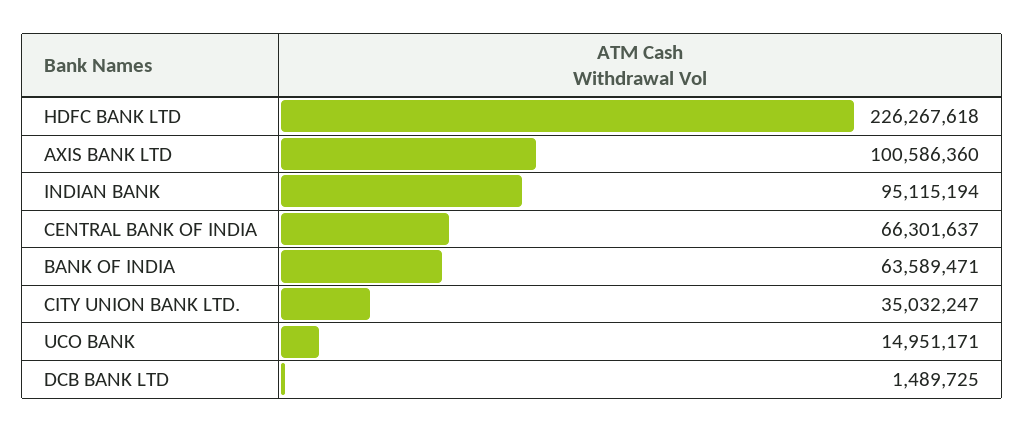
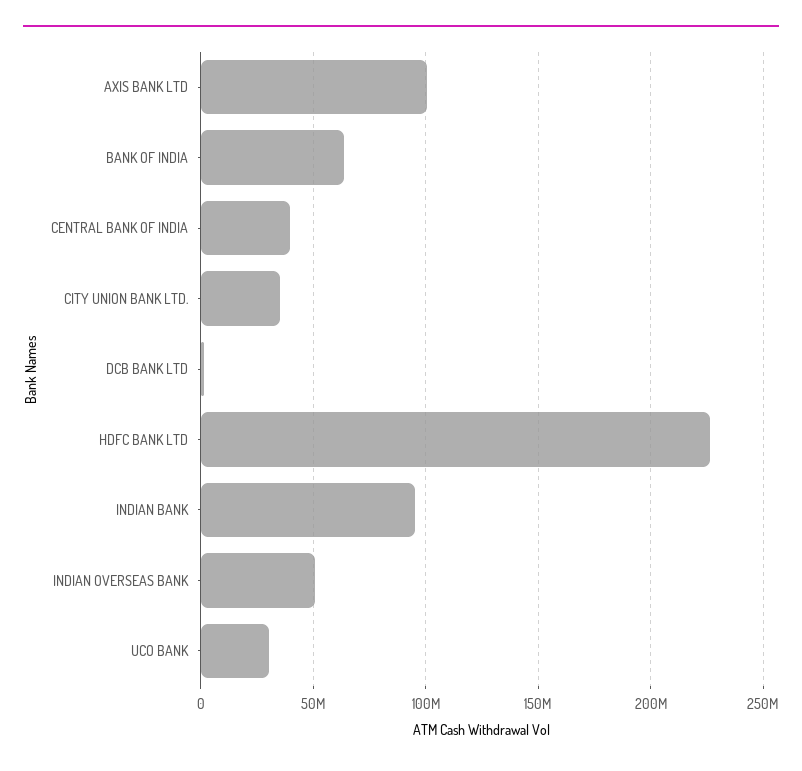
  {
    "HDFC BANK LTD": 226267618,
    "AXIS BANK LTD": 100586360,
    "INDIAN BANK": 95115194,
-   "CENTRAL BANK OF INDIA": 66301637,
+   "CENTRAL BANK OF INDIA": 40000000,
    "BANK OF INDIA": 63589471,
    "CITY UNION BANK LTD.": 35032247,
-   "UCO BANK": 14951171,
+   "UCO BANK": 30000000,
-   "DCB BANK LTD": 1489725
+   "DCB BANK LTD": 1489725,
+   "INDIAN OVERSEAS BANK": 50000000
  }

